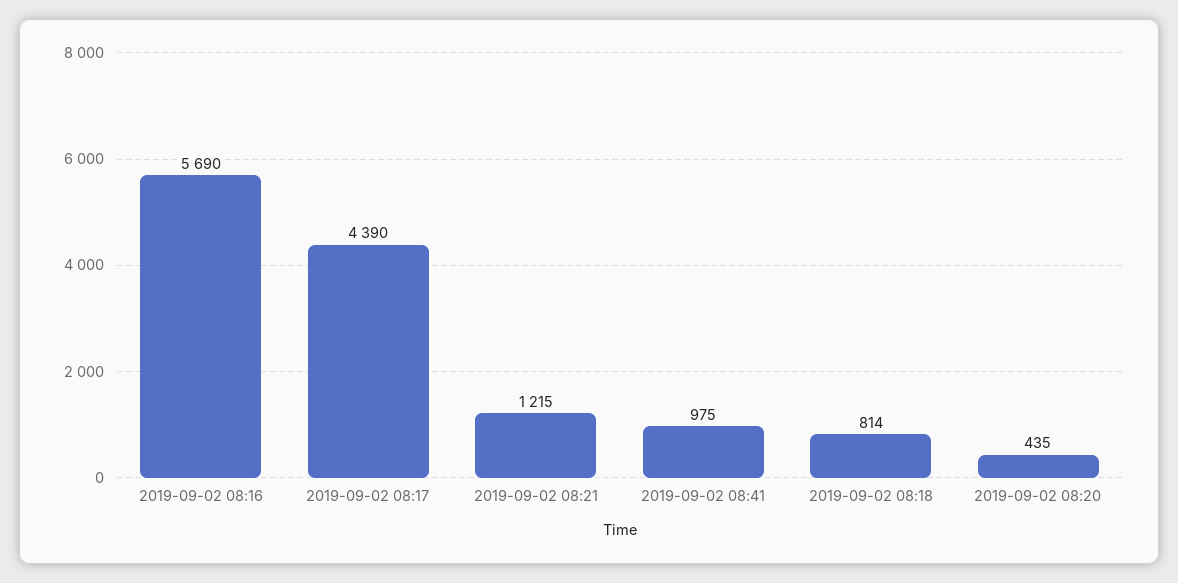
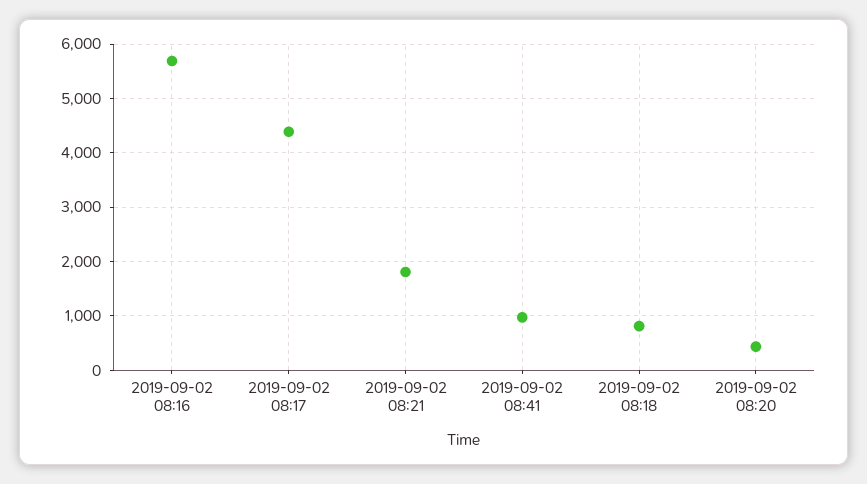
  {
    "2019-09-02 08:16": 5690,
    "2019-09-02 08:17": 4390,
-   "2019-09-02 08:21": 1215,
+   "2019-09-02 08:21": 1800,
    "2019-09-02 08:41": 975,
    "2019-09-02 08:18": 814,
    "2019-09-02 08:20": 435
  }

